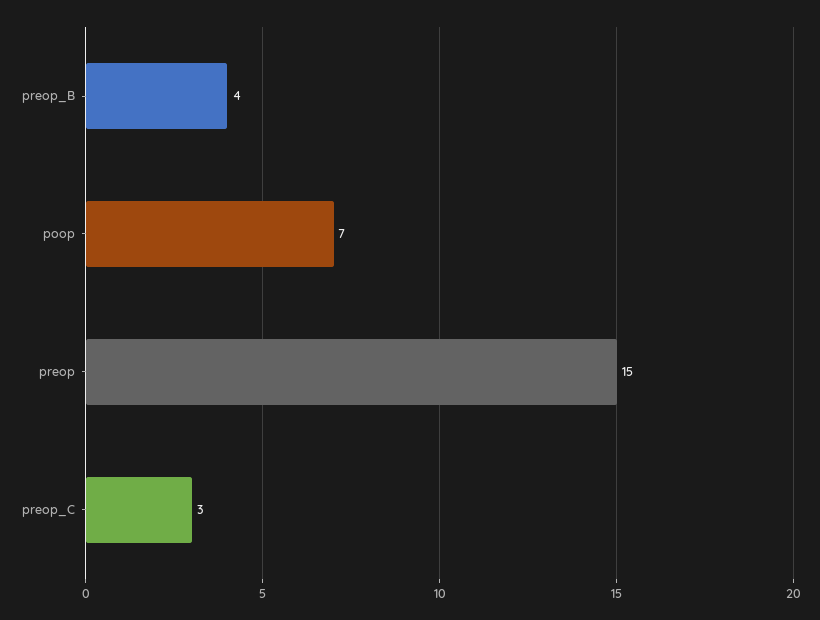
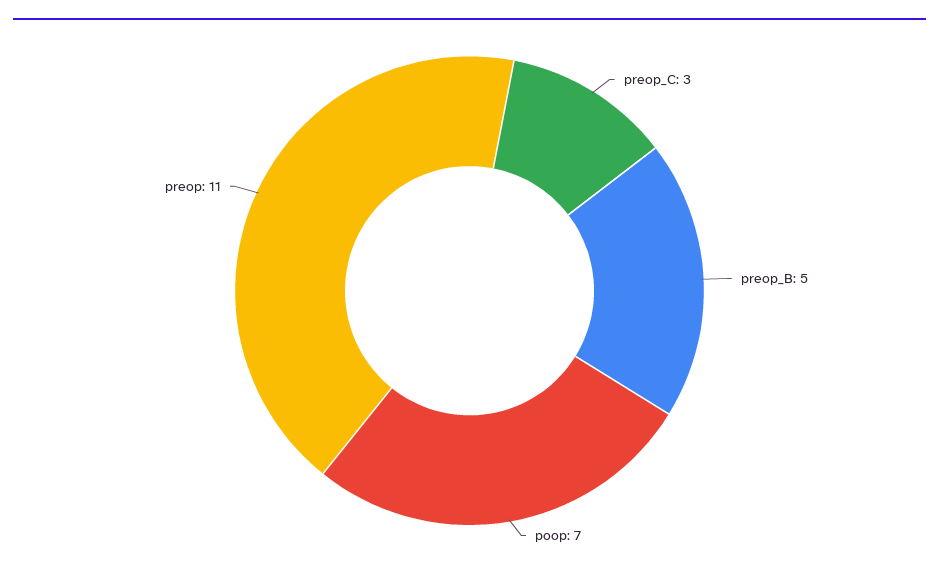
  {
-   "preop_B": 4,
+   "preop_B": 5,
    "poop": 7,
-   "preop": 15,
+   "preop": 11,
    "preop_C": 3
  }

